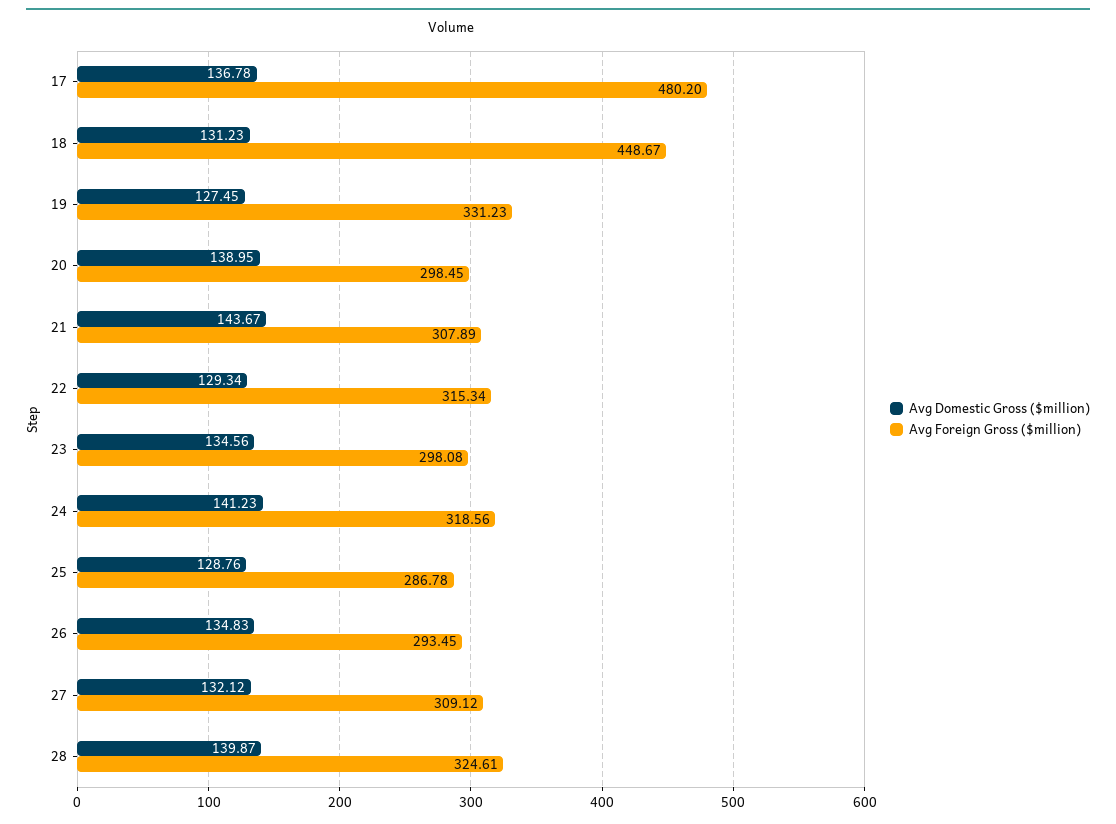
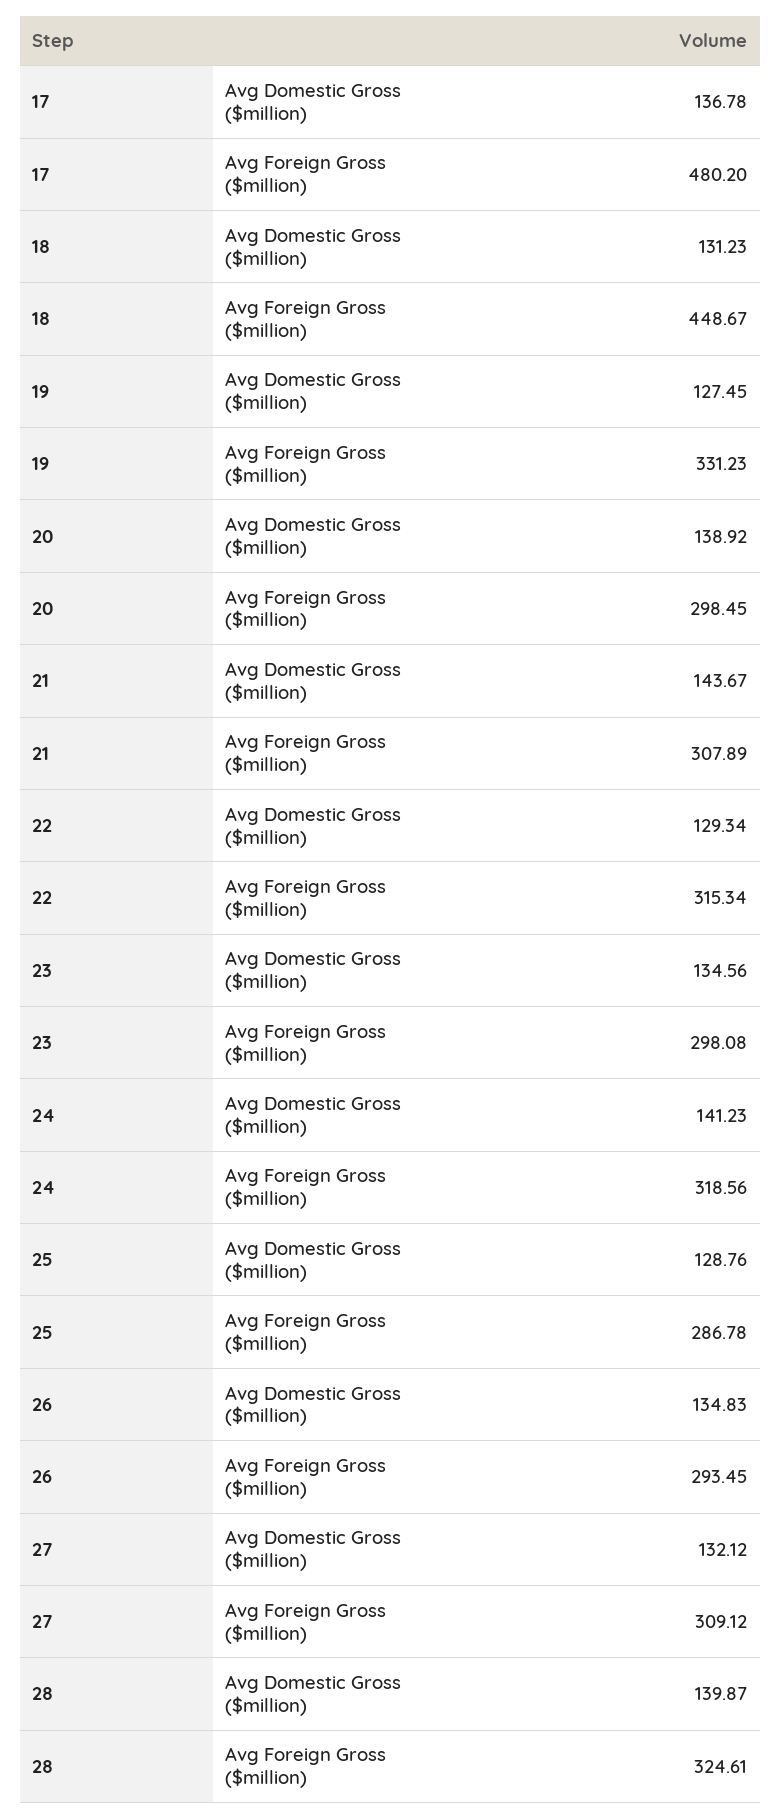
  {
    "Avg Domestic Gross ($million)": {
      "17": 136.78,
      "18": 131.23,
      "19": 127.45,
-     "20": 138.95,
+     "20": 138.92,
      "21": 143.67,
      "22": 129.34,
      "23": 134.56,
      "24": 141.23,
      "25": 128.76,
      "26": 134.83,
      "27": 132.12,
      "28": 139.87
    },
    "Avg Foreign Gross ($million)": {
      "17": 480.2,
      "18": 448.67,
      "19": 331.23,
      "20": 298.45,
      "21": 307.89,
      "22": 315.34,
      "23": 298.08,
      "24": 318.56,
      "25": 286.78,
      "26": 293.45,
      "27": 309.12,
      "28": 324.61
    }
  }

